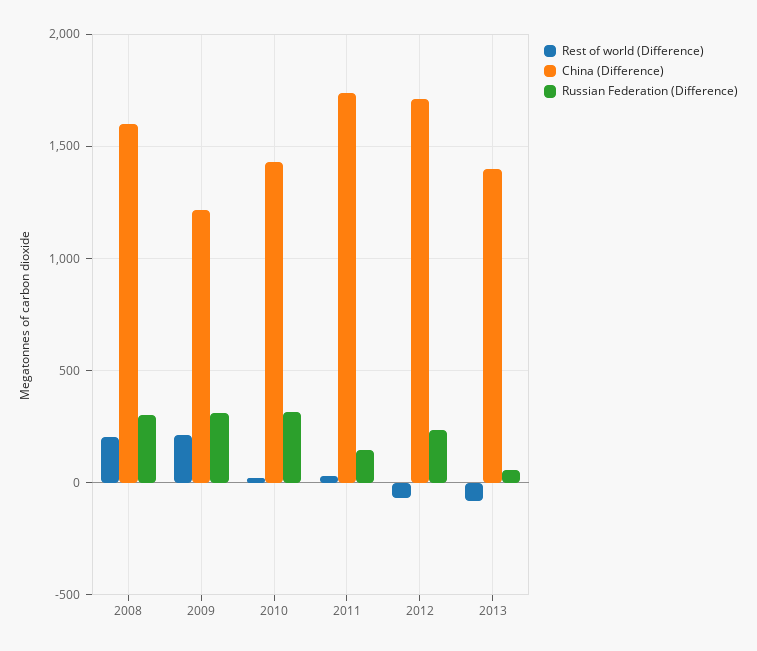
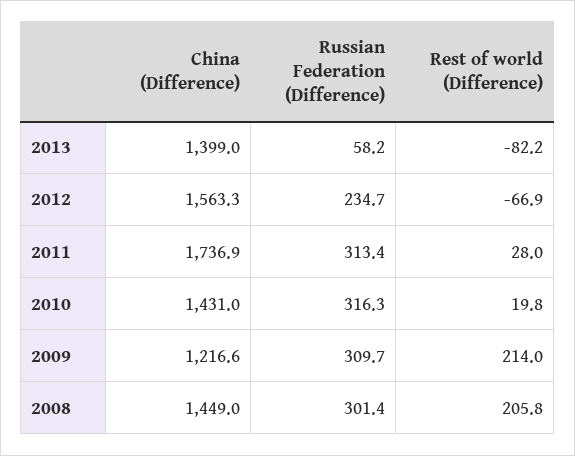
  {
    "Rest of world (Difference)": {
      "2008": 205.8,
      "2009": 214,
      "2010": 19.8,
      "2011": 28,
      "2012": -66.9,
      "2013": -82.2
    },
    "China (Difference)": {
-     "2008": 1600,
+     "2008": 1449,
      "2009": 1216.6,
      "2010": 1431,
      "2011": 1736.9,
-     "2012": 1700,
+     "2012": 1563.3,
      "2013": 1399
    },
    "Russian Federation (Difference)": {
      "2008": 301.4,
      "2009": 309.7,
      "2010": 316.3,
-     "2011": 150,
+     "2011": 313.4,
      "2012": 234.7,
      "2013": 58.2
    }
  }

